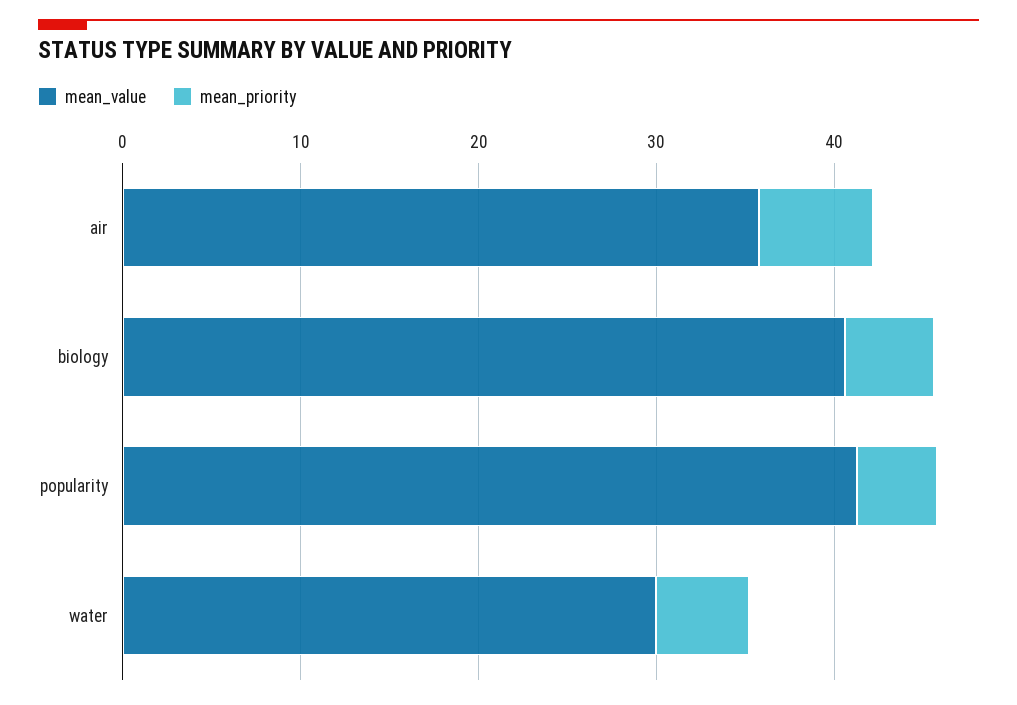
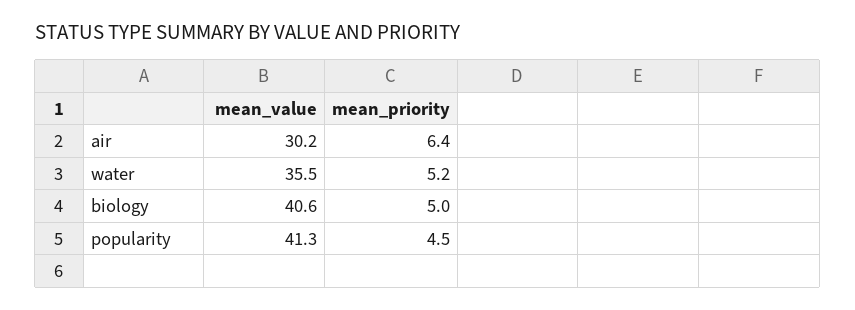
  {
    "mean_value": {
-     "air": 36,
+     "air": 30.2,
      "biology": 40.6,
      "popularity": 41.3,
-     "water": 30
+     "water": 35.5
    },
    "mean_priority": {
      "air": 6.4,
      "biology": 5,
      "popularity": 4.5,
      "water": 5.2
    }
  }

